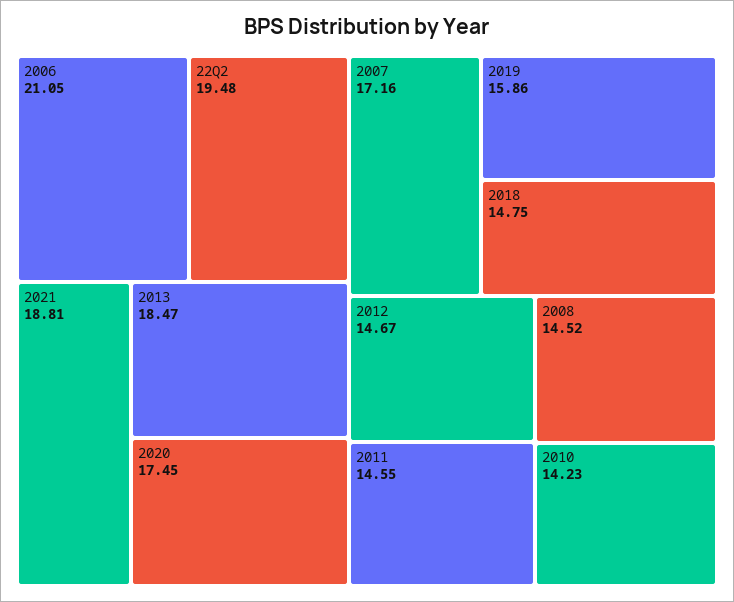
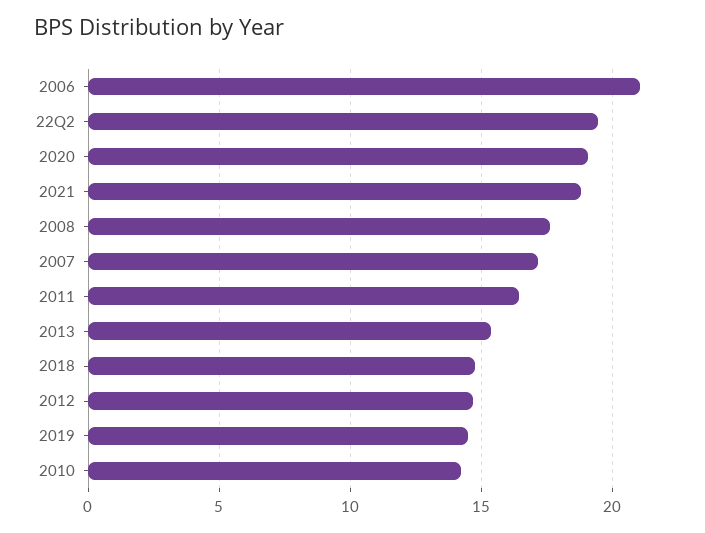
  {
    "2006": 21.05,
    "22Q2": 19.48,
    "2021": 18.81,
-   "2013": 18.47,
+   "2013": 15.5,
-   "2020": 17.45,
+   "2020": 19,
    "2007": 17.16,
-   "2019": 15.86,
+   "2019": 14.5,
    "2018": 14.75,
    "2012": 14.67,
-   "2011": 14.55,
+   "2011": 16.5,
-   "2008": 14.52,
+   "2008": 17.5,
    "2010": 14.23
  }

